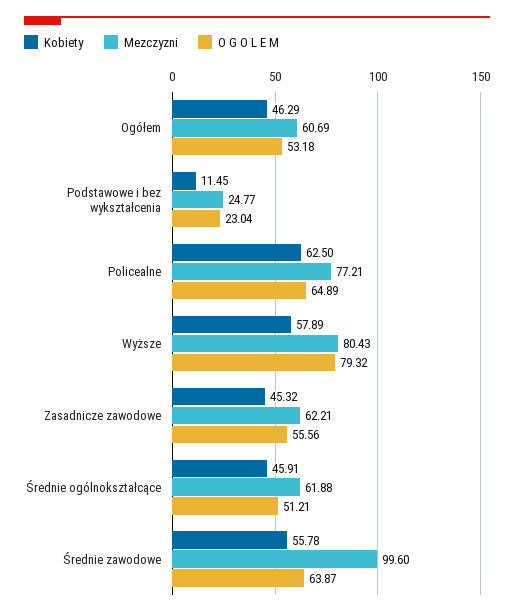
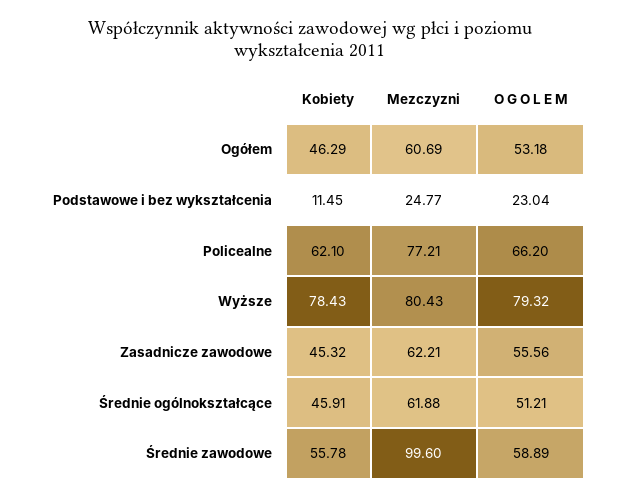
  {
    "Kobiety": {
      "Ogółem": 46.29,
      "Podstawowe i bez wykształcenia": 11.45,
-     "Policealne": 62.5,
+     "Policealne": 62.1,
-     "Wyższe": 57.89,
+     "Wyższe": 78.43,
      "Zasadnicze zawodowe": 45.32,
      "Średnie ogólnokształcące": 45.91,
      "Średnie zawodowe": 55.78
    },
    "Mezczyzni": {
      "Ogółem": 60.69,
      "Podstawowe i bez wykształcenia": 24.77,
      "Policealne": 77.21,
      "Wyższe": 80.43,
      "Zasadnicze zawodowe": 62.21,
      "Średnie ogólnokształcące": 61.88,
      "Średnie zawodowe": 99.6
    },
    "O G O L E M": {
      "Ogółem": 53.18,
      "Podstawowe i bez wykształcenia": 23.04,
-     "Policealne": 64.89,
+     "Policealne": 66.2,
      "Wyższe": 79.32,
      "Zasadnicze zawodowe": 55.56,
      "Średnie ogólnokształcące": 51.21,
-     "Średnie zawodowe": 63.87
+     "Średnie zawodowe": 58.89
    }
  }

